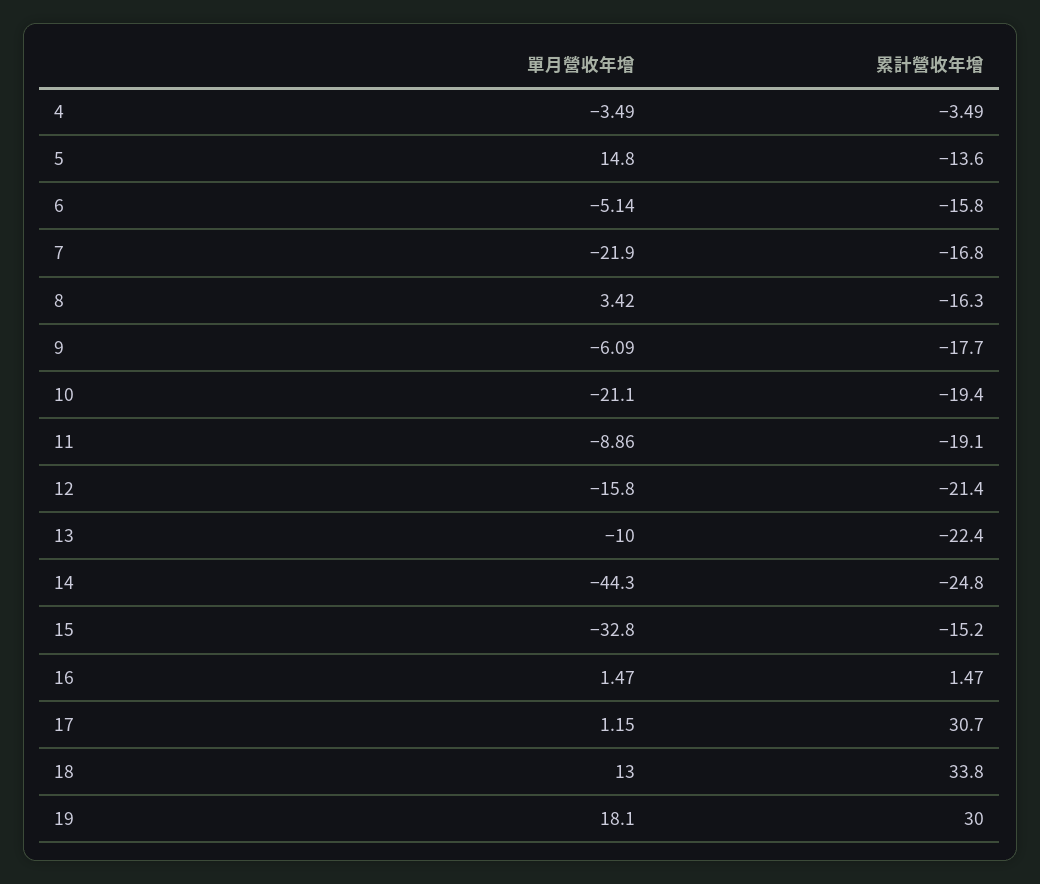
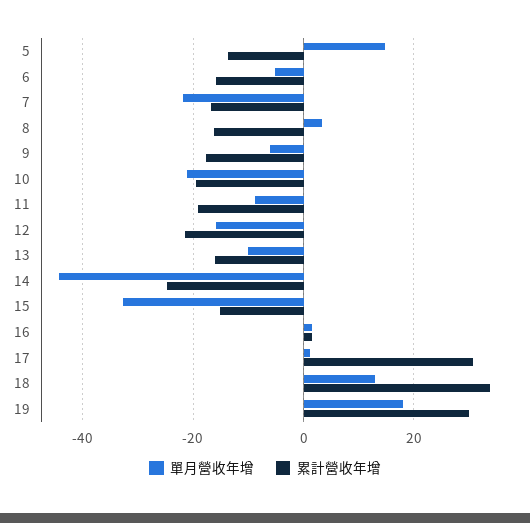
  {
    "單月營收年增": {
-     "4": -3.49,
      "5": 14.8,
      "6": -5.14,
      "7": -21.9,
      "8": 3.42,
      "9": -6.09,
      "10": -21.1,
      "11": -8.86,
      "12": -15.8,
      "13": -10,
      "14": -44.3,
      "15": -32.8,
      "16": 1.47,
      "17": 1.15,
      "18": 13,
      "19": 18.1
    },
    "累計營收年增": {
-     "4": -3.49,
      "5": -13.6,
      "6": -15.8,
      "7": -16.8,
      "8": -16.3,
      "9": -17.7,
      "10": -19.4,
      "11": -19.1,
      "12": -21.4,
-     "13": -22.4,
+     "13": -16,
      "14": -24.8,
      "15": -15.2,
      "16": 1.47,
      "17": 30.7,
      "18": 33.8,
      "19": 30
    }
  }

